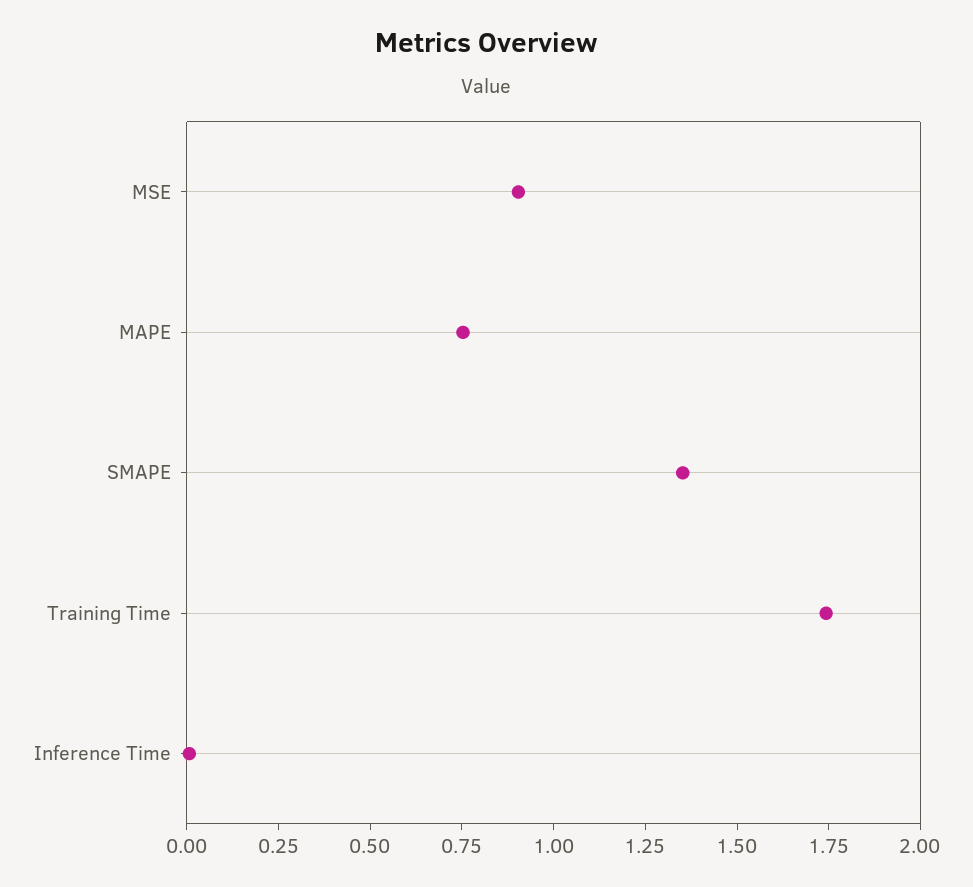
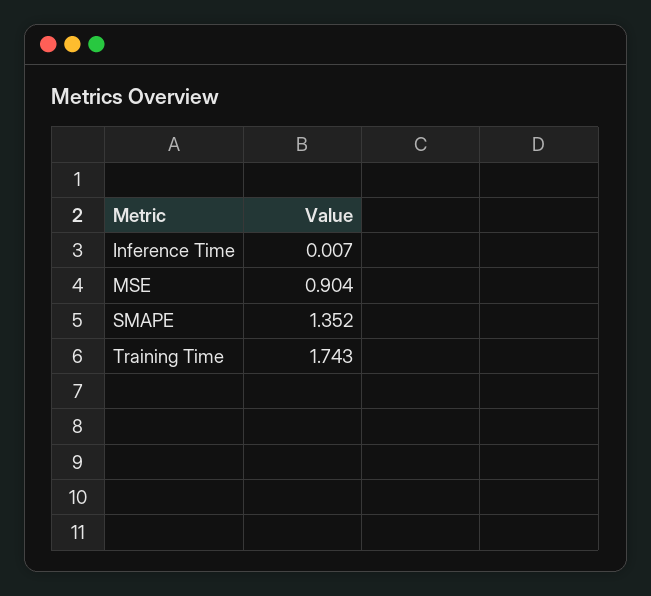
  {
    "MSE": 0.904,
-   "MAPE": 0.75,
    "SMAPE": 1.352,
    "Training Time": 1.743,
    "Inference Time": 0.007
  }

